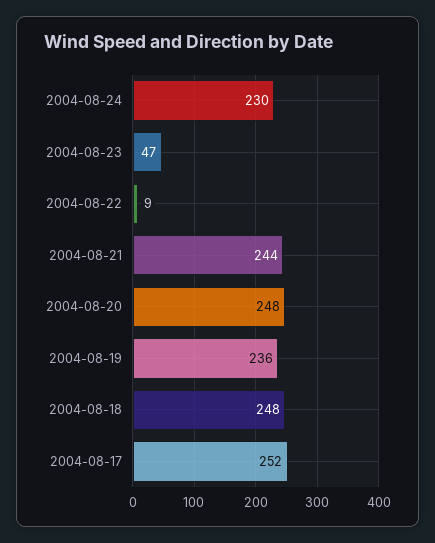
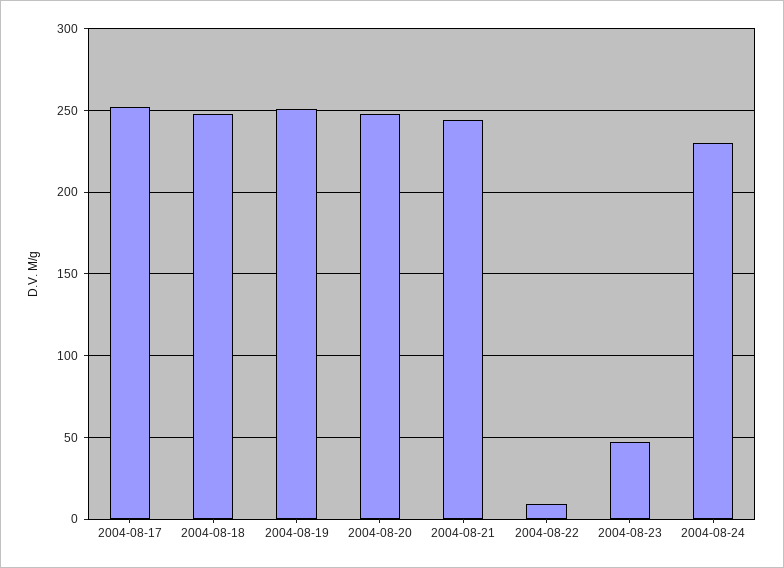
  {
    "2004-08-24": 230,
    "2004-08-23": 47,
    "2004-08-22": 9,
    "2004-08-21": 244,
    "2004-08-20": 248,
-   "2004-08-19": 236,
+   "2004-08-19": 250,
    "2004-08-18": 248,
    "2004-08-17": 252
  }

